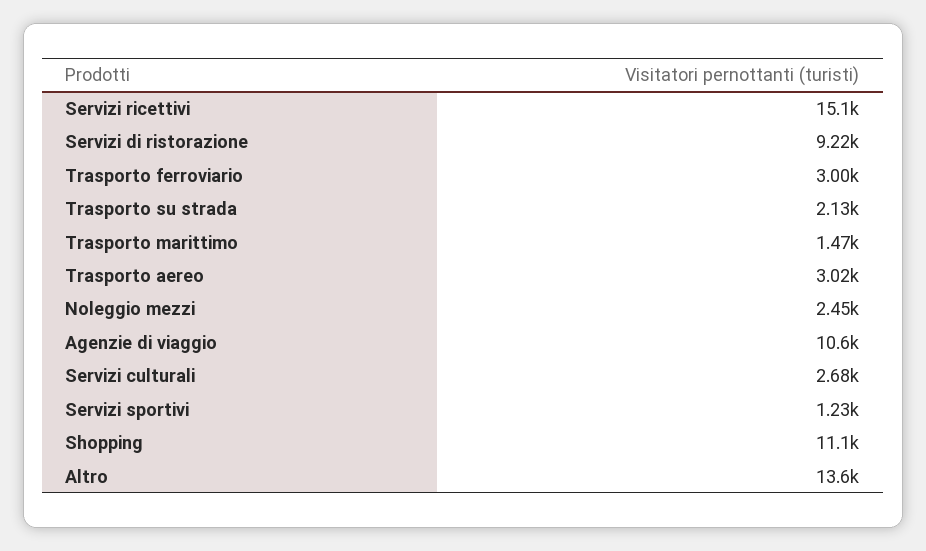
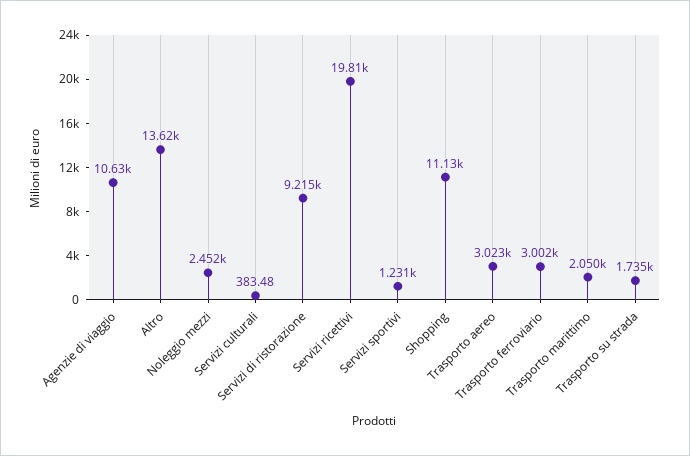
  {
-   "Servizi ricettivi": 15100,
+   "Servizi ricettivi": 19810,
    "Servizi di ristorazione": 9215,
    "Trasporto ferroviario": 3002,
-   "Trasporto su strada": 2130,
+   "Trasporto su strada": 1735,
-   "Trasporto marittimo": 1470,
+   "Trasporto marittimo": 2050,
    "Trasporto aereo": 3023,
    "Noleggio mezzi": 2452,
    "Agenzie di viaggio": 10630,
-   "Servizi culturali": 2680,
+   "Servizi culturali": 383.48,
    "Servizi sportivi": 1231,
    "Shopping": 11130,
    "Altro": 13620
  }

